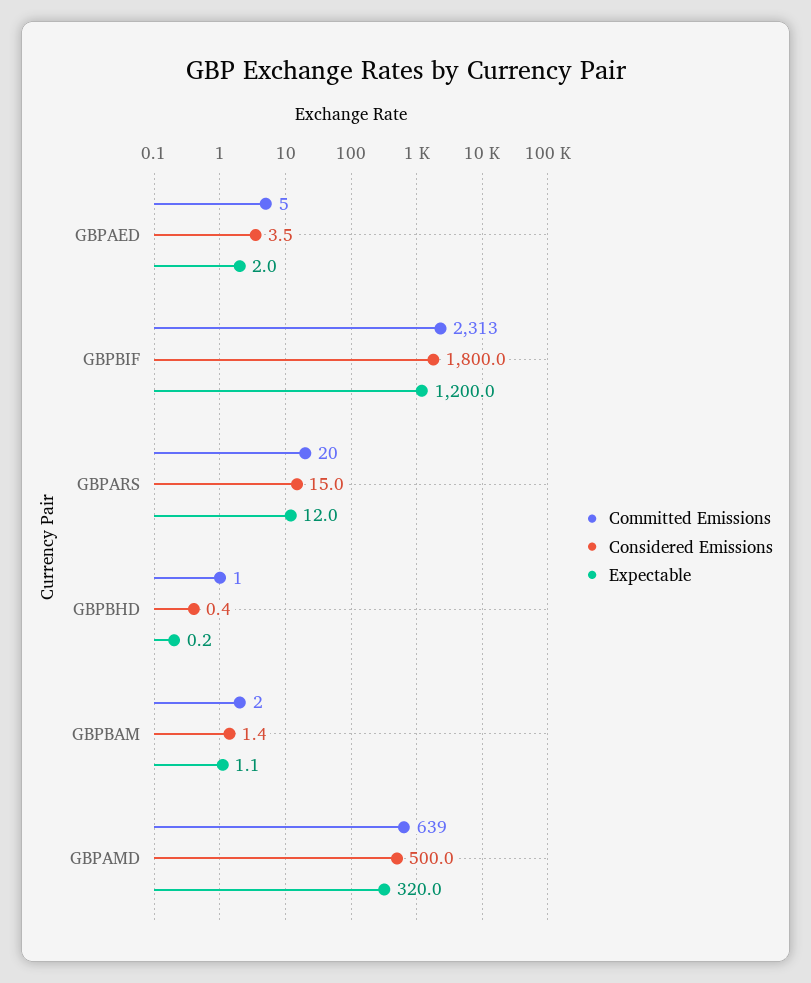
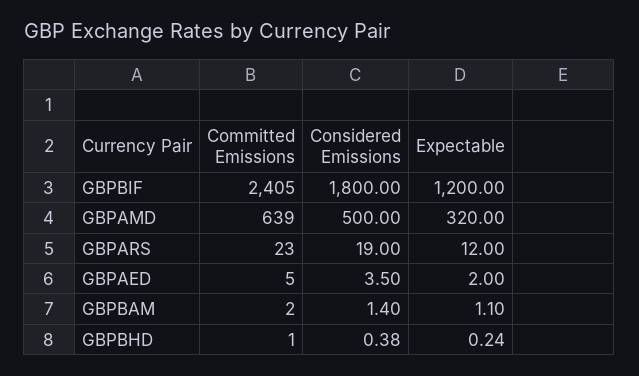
  {
    "Committed Emissions": {
      "GBPAED": 5,
-     "GBPBIF": 2313,
+     "GBPBIF": 2405,
-     "GBPARS": 20,
+     "GBPARS": 23,
      "GBPBHD": 1,
      "GBPBAM": 2,
      "GBPAMD": 639
    },
    "Considered Emissions": {
      "GBPAED": 3.5,
      "GBPBIF": 1800,
-     "GBPARS": 15,
+     "GBPARS": 19,
      "GBPBHD": 0.38,
      "GBPBAM": 1.4,
      "GBPAMD": 500
    },
    "Expectable": {
      "GBPAED": 2,
      "GBPBIF": 1200,
      "GBPARS": 12,
      "GBPBHD": 0.24,
      "GBPBAM": 1.1,
      "GBPAMD": 320
    }
  }

